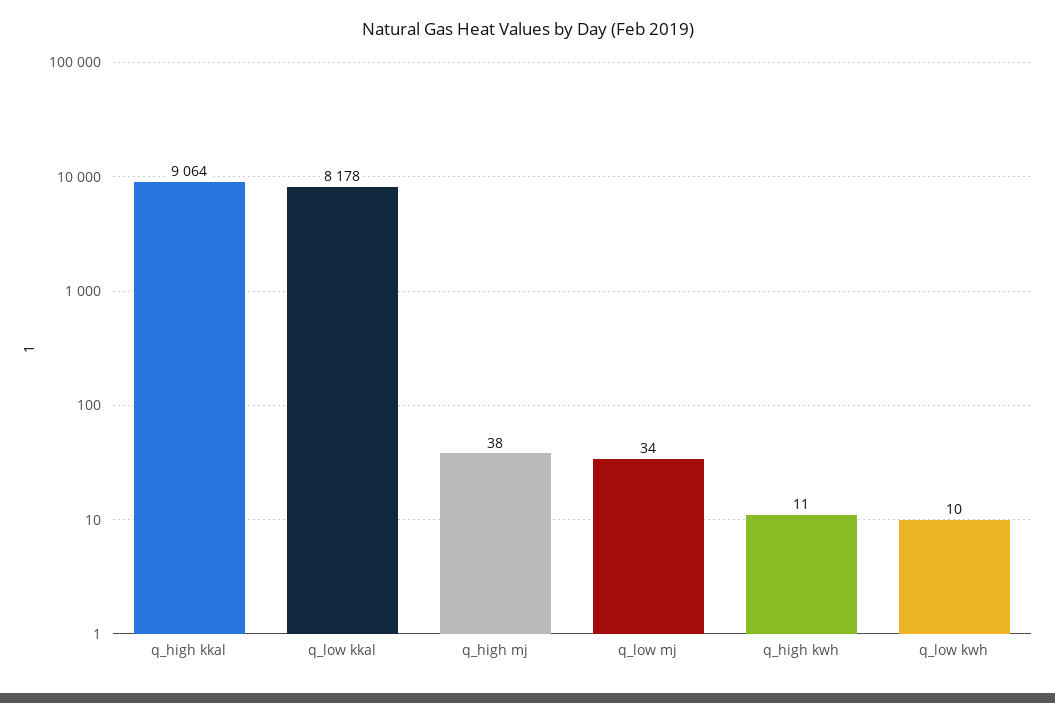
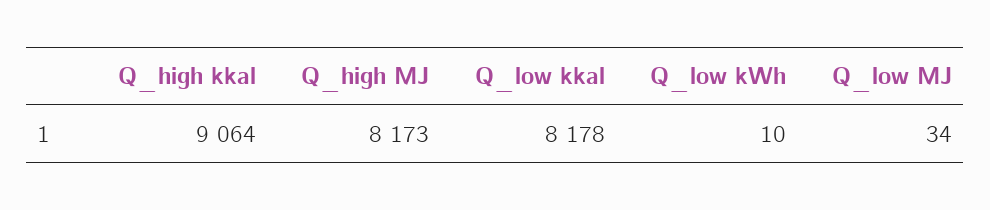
  {
    "q_high kkal": 9064,
    "q_low kkal": 8178,
-   "q_high mj": 38,
+   "q_high mj": 8173,
    "q_low mj": 34,
-   "q_high kwh": 11,
    "q_low kwh": 10
  }

